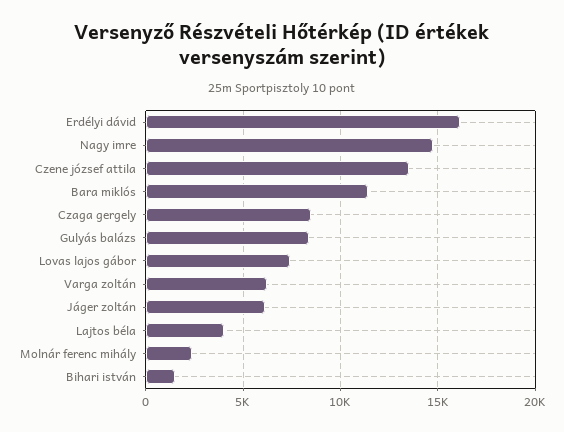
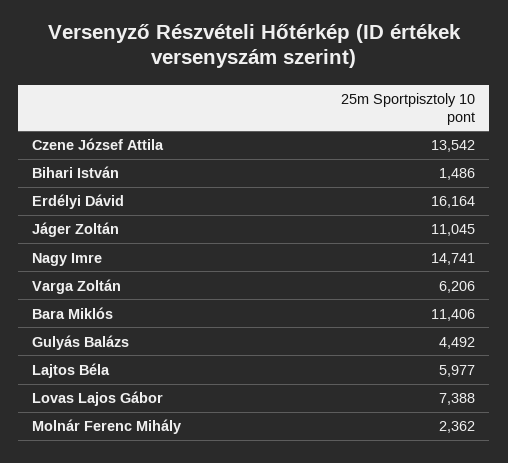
  {
    "Erdélyi dávid": 16164,
    "Nagy imre": 14741,
    "Czene józsef attila": 13542,
    "Bara miklós": 11406,
-   "Czaga gergely": 8500,
-   "Gulyás balázs": 8500,
+   "Gulyás balázs": 4492,
    "Lovas lajos gábor": 7388,
    "Varga zoltán": 6206,
-   "Jáger zoltán": 6000,
+   "Jáger zoltán": 11045,
-   "Lajtos béla": 4000,
+   "Lajtos béla": 5977,
    "Molnár ferenc mihály": 2362,
    "Bihari istván": 1486
  }

